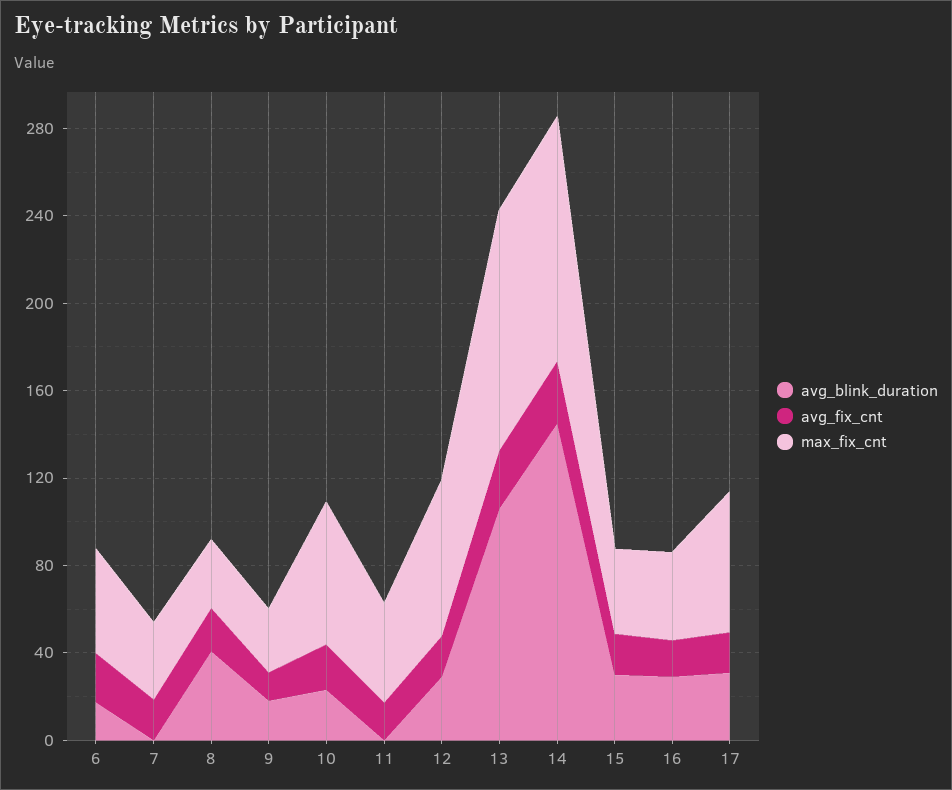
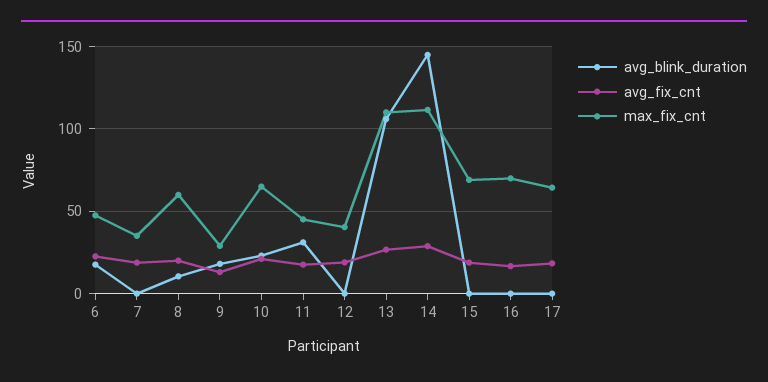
  {
    "avg_blink_duration": {
      "6": 20,
      "7": 0,
-     "8": 40,
+     "8": 10,
      "9": 20,
      "10": 25,
-     "11": 0,
+     "11": 30,
-     "12": 30,
+     "12": 0,
      "13": 105,
      "14": 145,
-     "15": 30,
+     "15": 0,
-     "16": 30,
+     "16": 0,
-     "17": 30
+     "17": 0
    },
    "avg_fix_cnt": {
      "6": 25,
      "7": 20,
      "8": 20,
      "9": 15,
      "10": 20,
      "11": 20,
      "12": 20,
      "13": 25,
      "14": 30,
      "15": 20,
      "16": 15,
      "17": 20
    },
    "max_fix_cnt": {
      "6": 50,
      "7": 35,
-     "8": 30,
+     "8": 60,
      "9": 30,
      "10": 65,
      "11": 45,
-     "12": 70,
+     "12": 40,
      "13": 110,
      "14": 110,
-     "15": 40,
+     "15": 70,
-     "16": 40,
+     "16": 70,
      "17": 65
    }
  }

